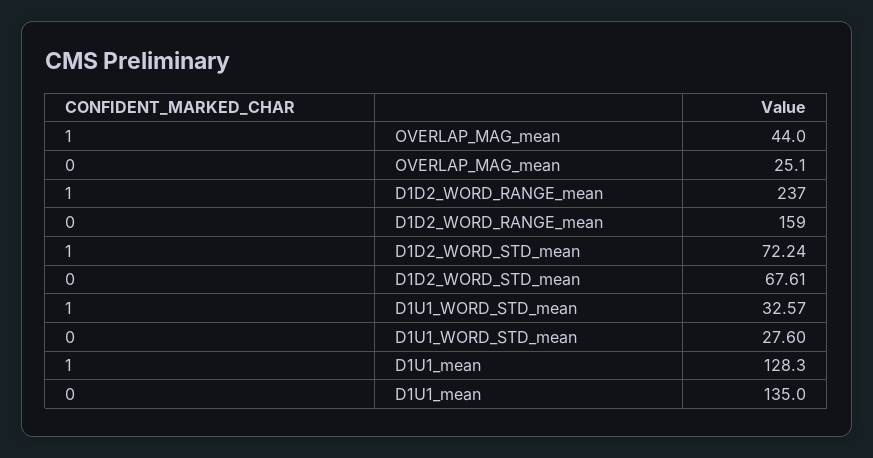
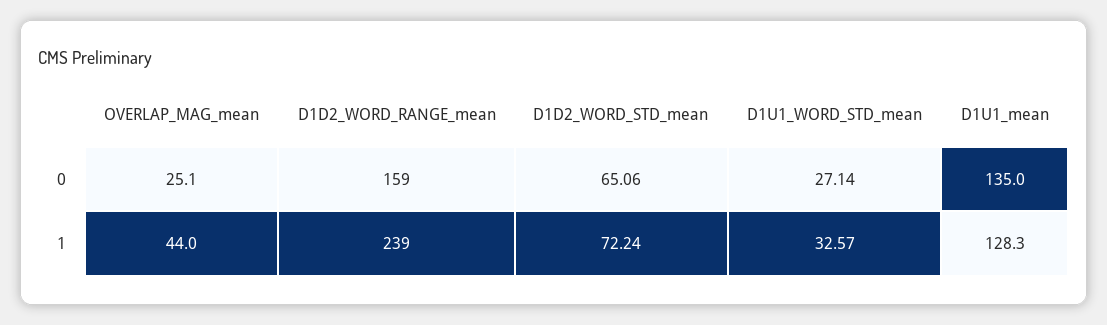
  {
    "1": {
      "OVERLAP_MAG_mean": 44,
-     "D1D2_WORD_RANGE_mean": 237,
+     "D1D2_WORD_RANGE_mean": 239,
      "D1D2_WORD_STD_mean": 72.24,
      "D1U1_WORD_STD_mean": 32.57,
      "D1U1_mean": 128.3
    },
    "0": {
      "OVERLAP_MAG_mean": 25.1,
      "D1D2_WORD_RANGE_mean": 159,
-     "D1D2_WORD_STD_mean": 67.61,
+     "D1D2_WORD_STD_mean": 65.06,
-     "D1U1_WORD_STD_mean": 27.6,
+     "D1U1_WORD_STD_mean": 27.14,
      "D1U1_mean": 135
    }
  }

